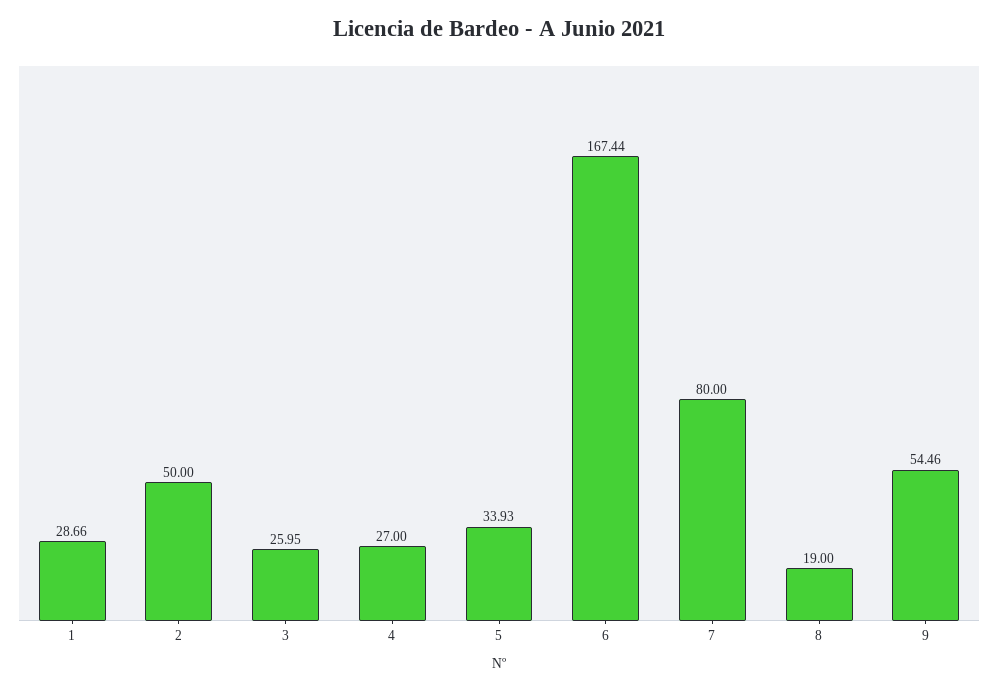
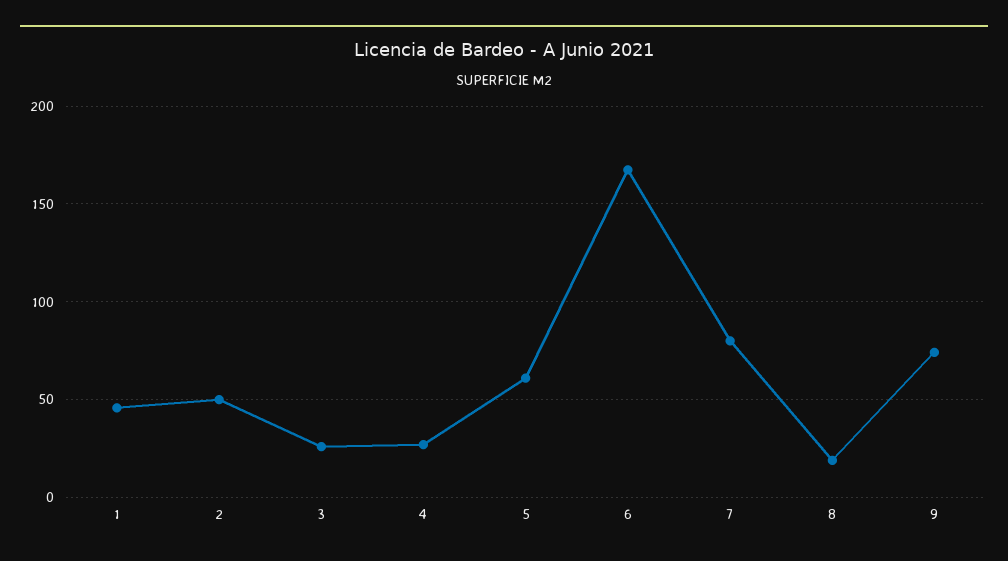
  {
-   "1": 28.66,
+   "1": 45,
    "2": 50,
    "3": 25.95,
    "4": 27,
-   "5": 33.93,
+   "5": 60,
    "6": 167.44,
    "7": 80,
    "8": 19,
-   "9": 54.46
+   "9": 75
  }

